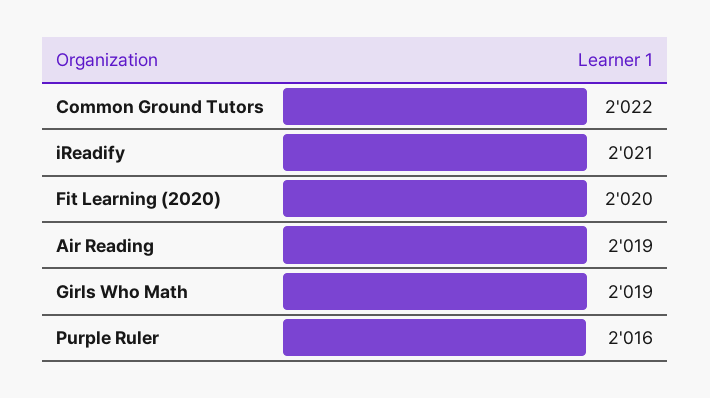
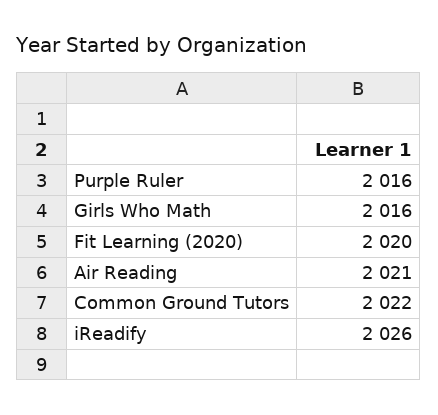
  {
    "Common Ground Tutors": 2022,
-   "iReadify": 2021,
+   "iReadify": 2026,
    "Fit Learning (2020)": 2020,
-   "Air Reading": 2019,
+   "Air Reading": 2021,
-   "Girls Who Math": 2019,
+   "Girls Who Math": 2016,
    "Purple Ruler": 2016
  }

